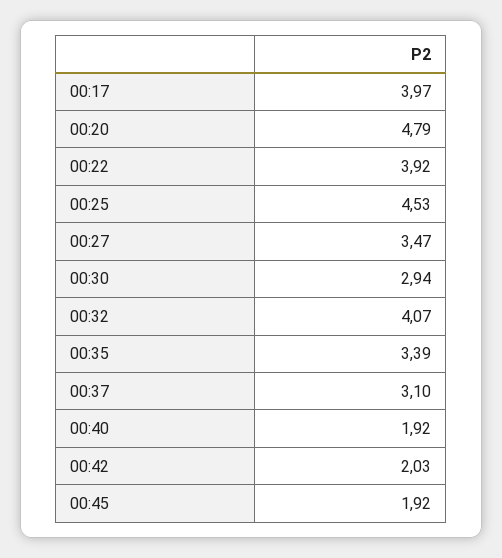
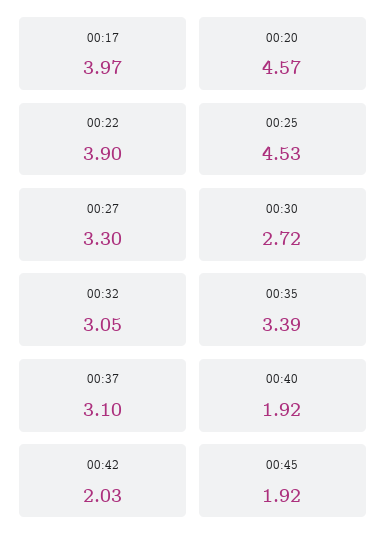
  {
    "00:17": 3.97,
-   "00:20": 4.79,
+   "00:20": 4.57,
-   "00:22": 3.92,
+   "00:22": 3.9,
    "00:25": 4.53,
-   "00:27": 3.47,
+   "00:27": 3.3,
-   "00:30": 2.94,
+   "00:30": 2.72,
-   "00:32": 4.07,
+   "00:32": 3.05,
    "00:35": 3.39,
    "00:37": 3.1,
    "00:40": 1.92,
    "00:42": 2.03,
    "00:45": 1.92
  }

